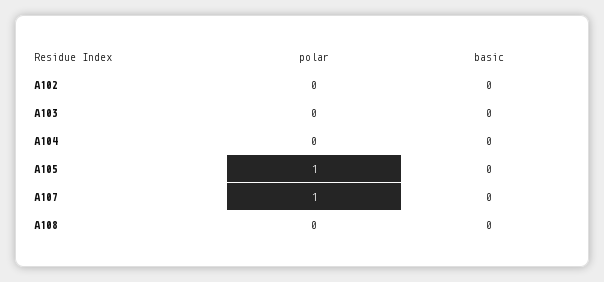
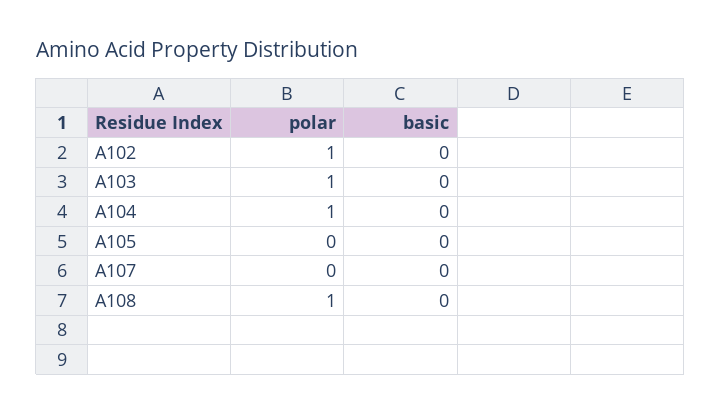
  {
    "polar": {
-     "A102": 0,
+     "A102": 1,
-     "A103": 0,
+     "A103": 1,
-     "A104": 0,
+     "A104": 1,
-     "A105": 1,
+     "A105": 0,
-     "A107": 1,
+     "A107": 0,
-     "A108": 0
+     "A108": 1
    },
    "basic": {
      "A102": 0,
      "A103": 0,
      "A104": 0,
      "A105": 0,
      "A107": 0,
      "A108": 0
    }
  }

